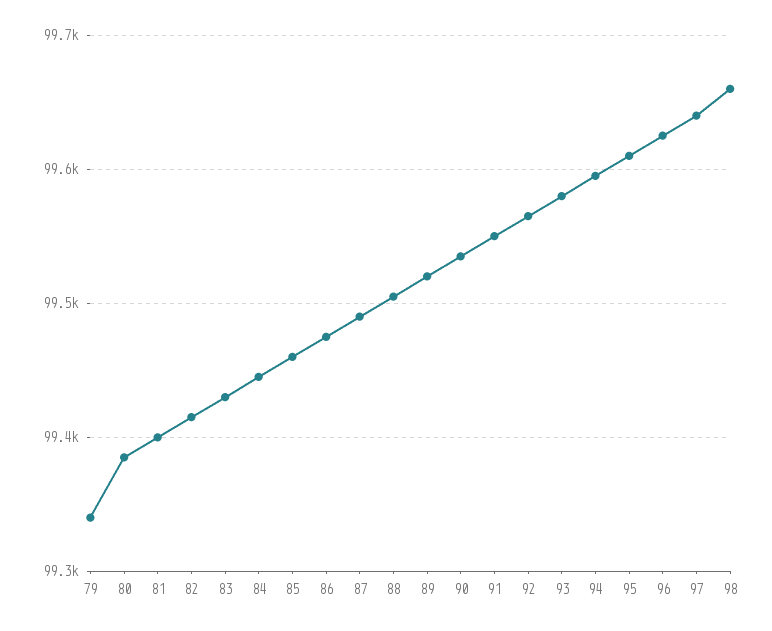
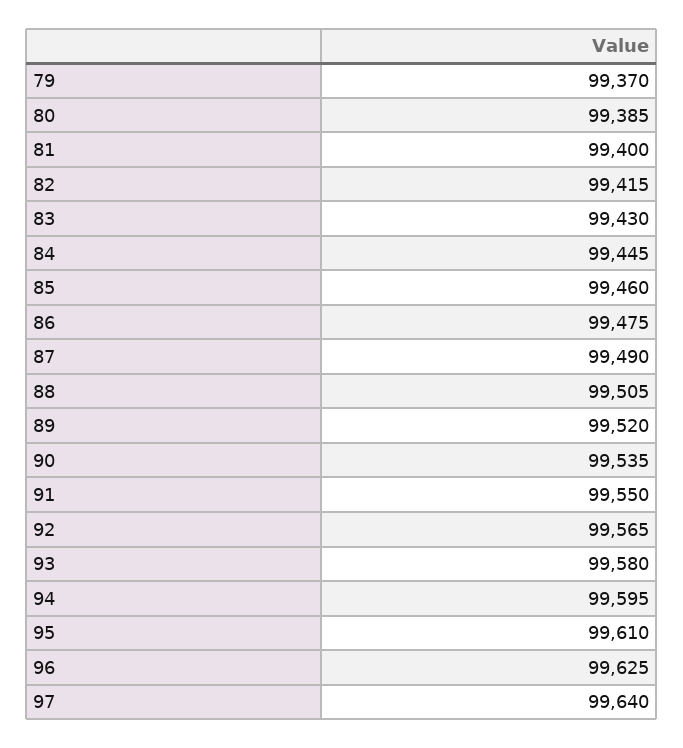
  {
-   "79": 99340,
+   "79": 99370,
    "80": 99385,
    "81": 99400,
    "82": 99415,
    "83": 99430,
    "84": 99445,
    "85": 99460,
    "86": 99475,
    "87": 99490,
    "88": 99505,
    "89": 99520,
    "90": 99535,
    "91": 99550,
    "92": 99565,
    "93": 99580,
    "94": 99595,
    "95": 99610,
    "96": 99625,
-   "97": 99640,
+   "97": 99640
-   "98": 99660
  }

